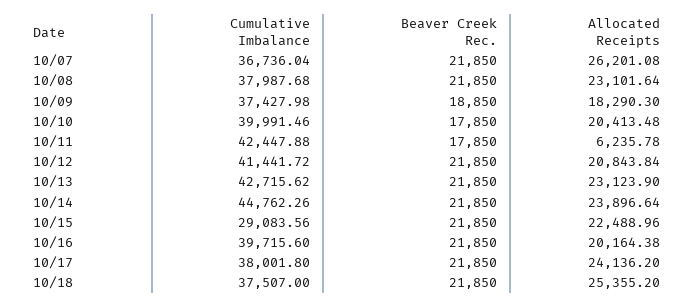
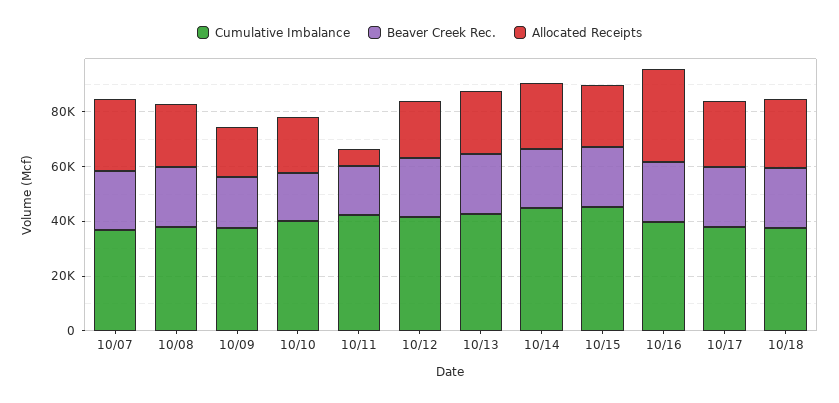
  {
    "Cumulative Imbalance": {
      "10/07": 36736.04,
      "10/08": 37987.68,
      "10/09": 37427.98,
      "10/10": 39991.46,
      "10/11": 42447.88,
      "10/12": 41441.72,
      "10/13": 42715.62,
      "10/14": 44762.26,
-     "10/15": 29083.56,
+     "10/15": 45000,
      "10/16": 39715.6,
      "10/17": 38001.8,
      "10/18": 37507
    },
    "Beaver Creek Rec.": {
      "10/07": 21850,
      "10/08": 21850,
      "10/09": 18850,
      "10/10": 17850,
      "10/11": 17850,
      "10/12": 21850,
      "10/13": 21850,
      "10/14": 21850,
      "10/15": 21850,
      "10/16": 21850,
      "10/17": 21850,
      "10/18": 21850
    },
    "Allocated Receipts": {
      "10/07": 26201.08,
      "10/08": 23101.64,
      "10/09": 18290.3,
      "10/10": 20413.48,
      "10/11": 6235.78,
      "10/12": 20843.84,
      "10/13": 23123.9,
      "10/14": 23896.64,
      "10/15": 22488.96,
-     "10/16": 20164.38,
+     "10/16": 35000,
      "10/17": 24136.2,
      "10/18": 25355.2
    }
  }

